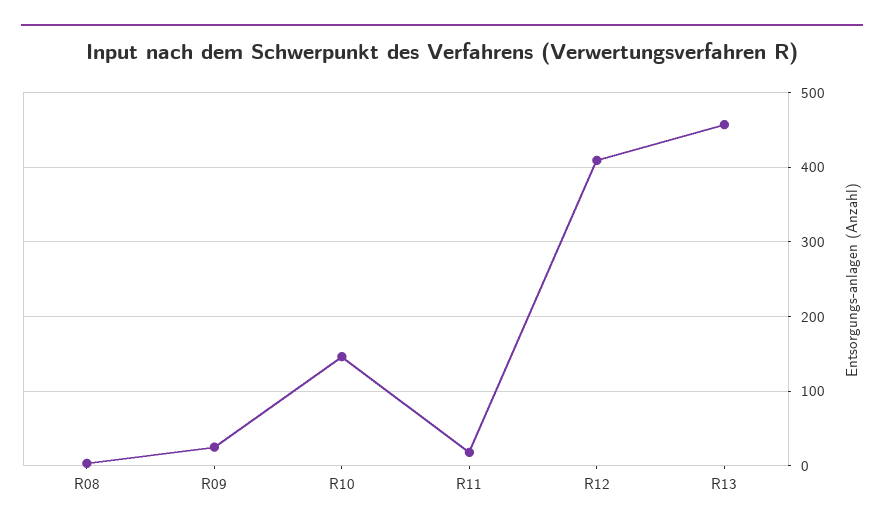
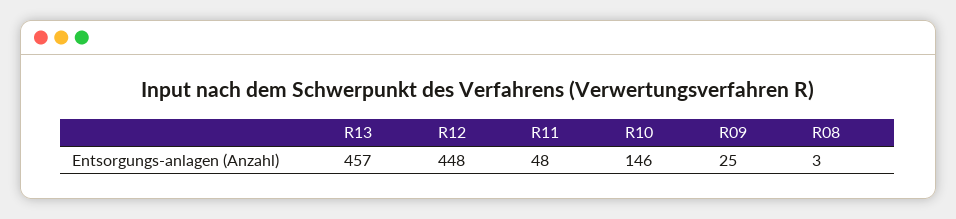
  {
    "R08": 3,
    "R09": 25,
    "R10": 146,
-   "R11": 20,
+   "R11": 48,
-   "R12": 410,
+   "R12": 448,
    "R13": 457
  }

